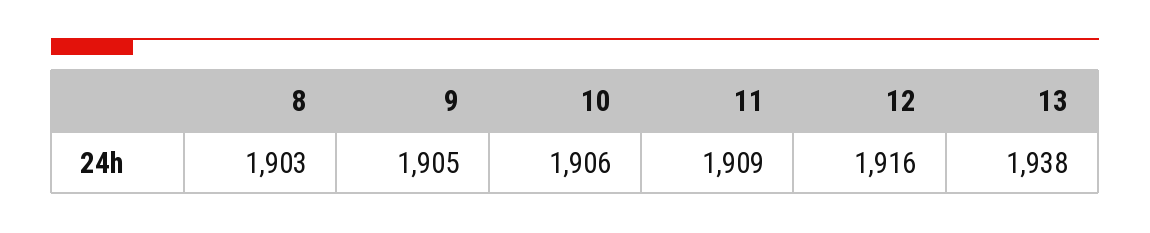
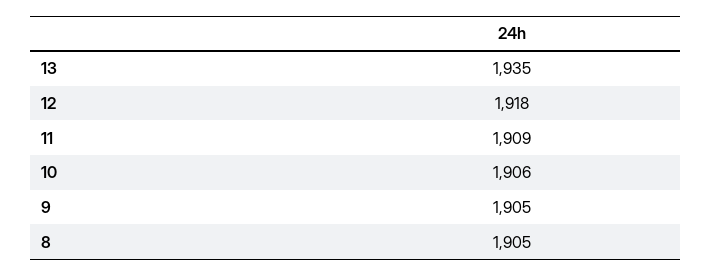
  {
-   "8": 1903,
+   "8": 1905,
    "9": 1905,
    "10": 1906,
    "11": 1909,
-   "12": 1916,
+   "12": 1918,
-   "13": 1938
+   "13": 1935
  }

